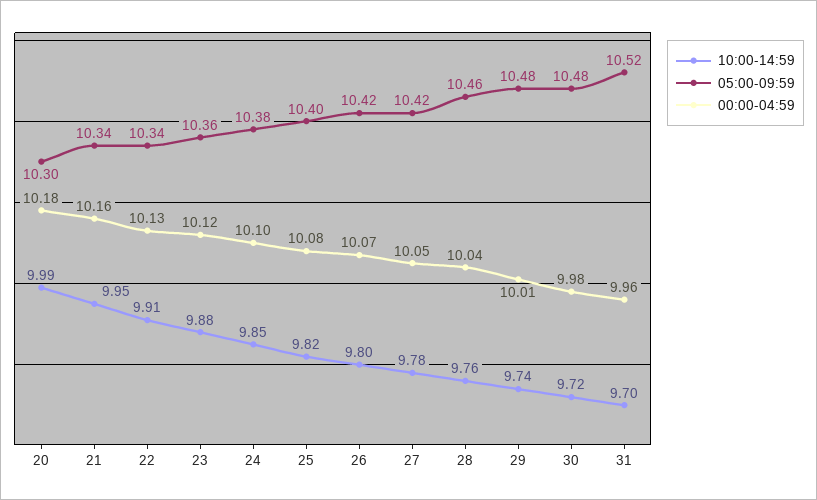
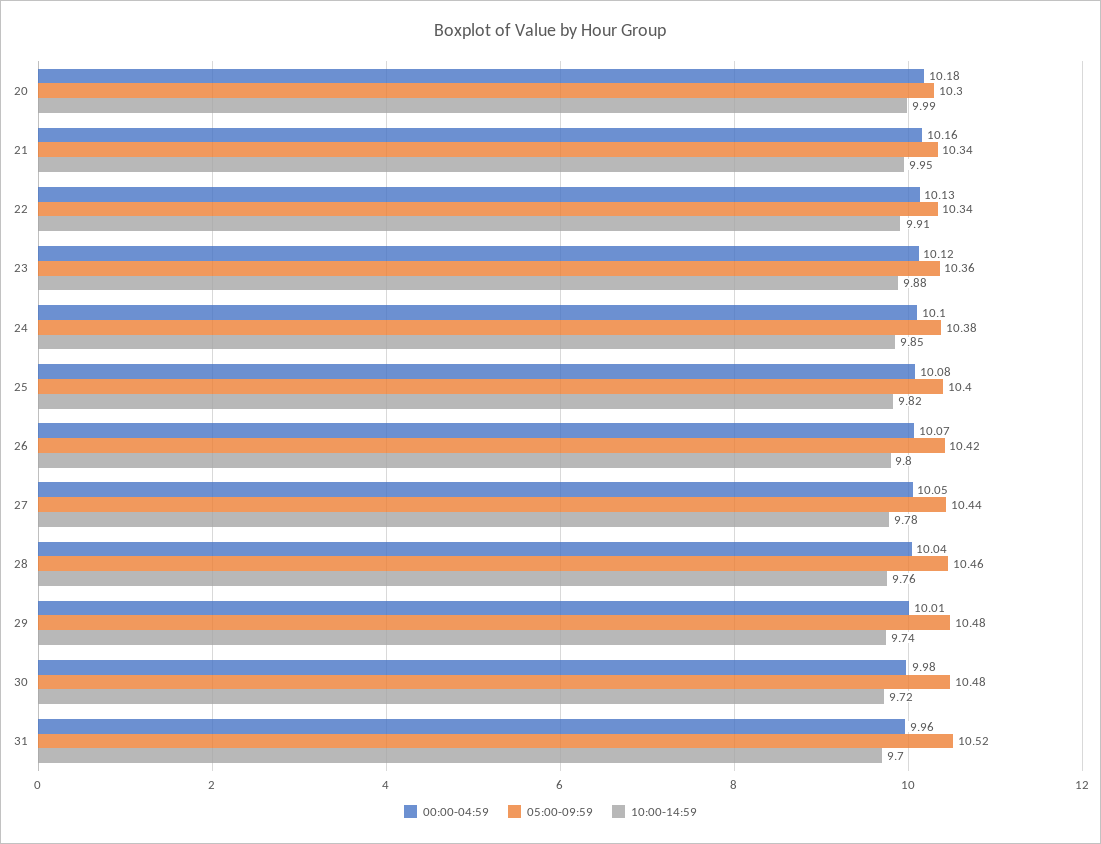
  {
    "10:00-14:59": {
      "20": 9.99,
      "21": 9.95,
      "22": 9.91,
      "23": 9.88,
      "24": 9.85,
      "25": 9.82,
      "26": 9.8,
      "27": 9.78,
      "28": 9.76,
      "29": 9.74,
      "30": 9.72,
      "31": 9.7
    },
    "05:00-09:59": {
      "20": 10.3,
      "21": 10.34,
      "22": 10.34,
      "23": 10.36,
      "24": 10.38,
      "25": 10.4,
      "26": 10.42,
-     "27": 10.42,
+     "27": 10.44,
      "28": 10.46,
      "29": 10.48,
      "30": 10.48,
      "31": 10.52
    },
    "00:00-04:59": {
      "20": 10.18,
      "21": 10.16,
      "22": 10.13,
      "23": 10.12,
      "24": 10.1,
      "25": 10.08,
      "26": 10.07,
      "27": 10.05,
      "28": 10.04,
      "29": 10.01,
      "30": 9.98,
      "31": 9.96
    }
  }

